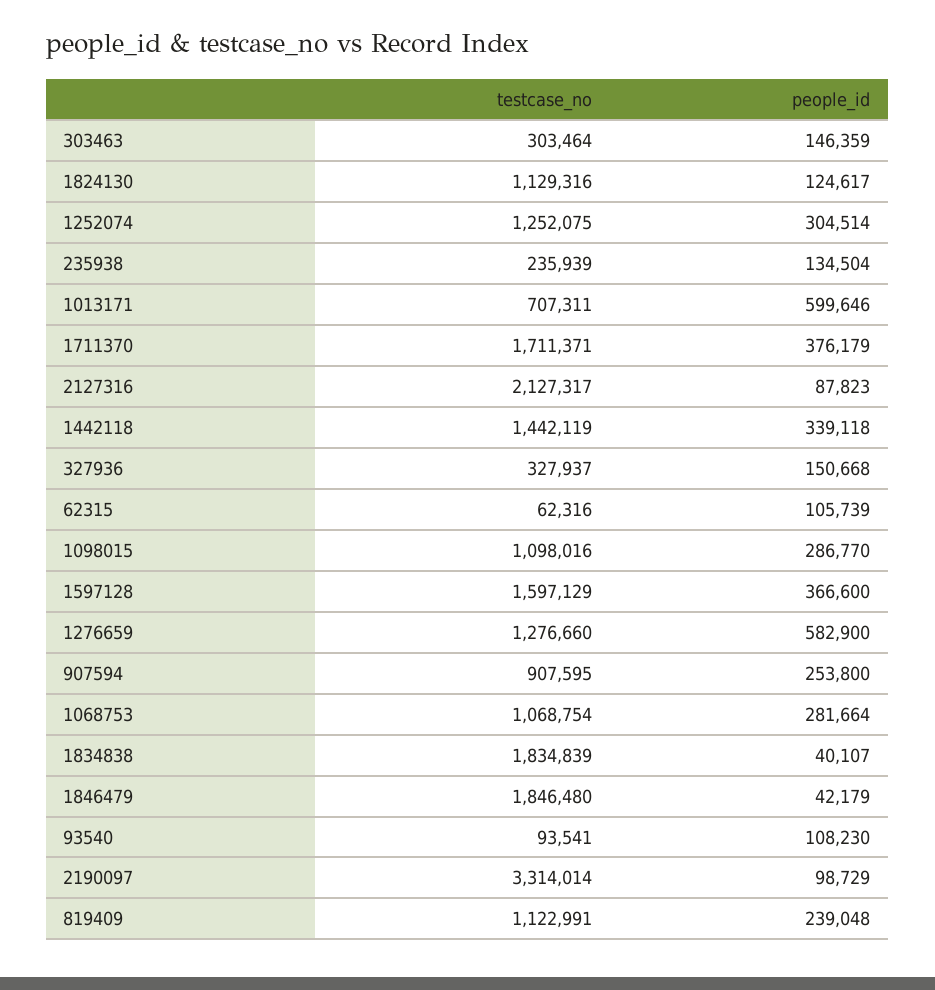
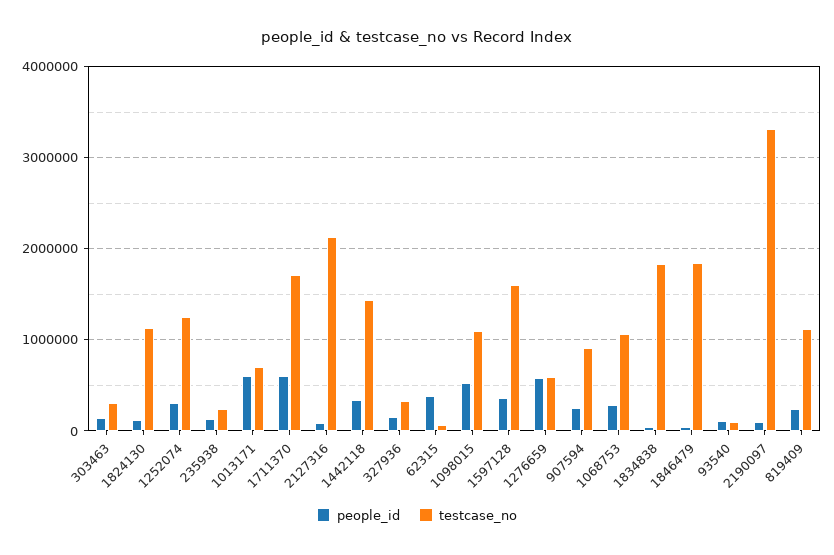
  {
    "testcase_no": {
      "303463": 303464,
      "1824130": 1129316,
      "1252074": 1252075,
      "235938": 235939,
      "1013171": 707311,
      "1711370": 1711371,
      "2127316": 2127317,
      "1442118": 1442119,
      "327936": 327937,
      "62315": 62316,
      "1098015": 1098016,
      "1597128": 1597129,
-     "1276659": 1276660,
+     "1276659": 600000,
      "907594": 907595,
      "1068753": 1068754,
      "1834838": 1834839,
      "1846479": 1846480,
      "93540": 93541,
      "2190097": 3314014,
      "819409": 1122991
    },
    "people_id": {
      "303463": 146359,
      "1824130": 124617,
      "1252074": 304514,
      "235938": 134504,
      "1013171": 599646,
-     "1711370": 376179,
+     "1711370": 600000,
      "2127316": 87823,
      "1442118": 339118,
      "327936": 150668,
-     "62315": 105739,
+     "62315": 400000,
-     "1098015": 286770,
+     "1098015": 500000,
      "1597128": 366600,
      "1276659": 582900,
      "907594": 253800,
      "1068753": 281664,
      "1834838": 40107,
      "1846479": 42179,
      "93540": 108230,
      "2190097": 98729,
      "819409": 239048
    }
  }

